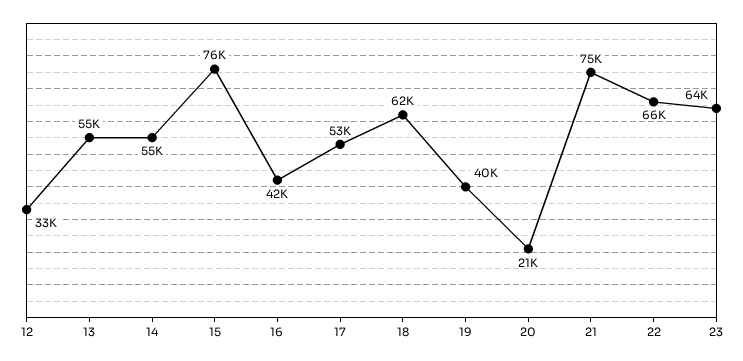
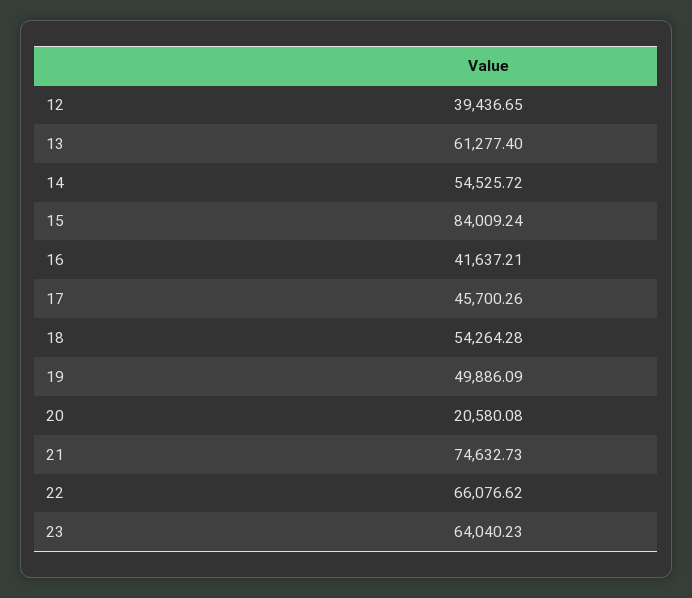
  {
-   "12": 33000,
+   "12": 39436.65,
-   "13": 55000,
+   "13": 61277.4,
    "14": 54525.72,
-   "15": 76000,
+   "15": 84009.24,
    "16": 41637.21,
-   "17": 53000,
+   "17": 45700.26,
-   "18": 62000,
+   "18": 54264.28,
-   "19": 40000,
+   "19": 49886.09,
    "20": 20580.08,
    "21": 74632.73,
    "22": 66076.62,
    "23": 64040.23
  }

